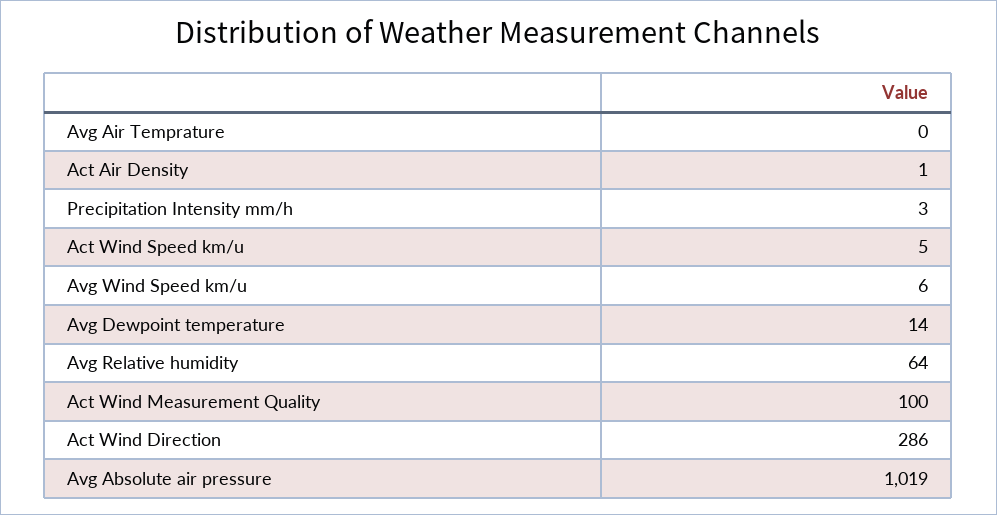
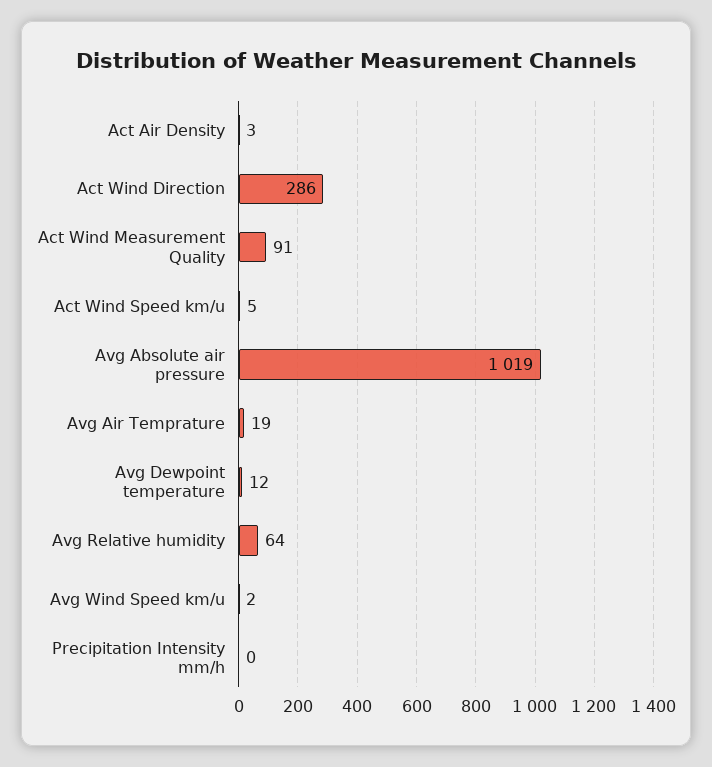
  {
-   "Avg Air Temprature": 0,
+   "Avg Air Temprature": 19,
-   "Act Air Density": 1,
+   "Act Air Density": 3,
-   "Precipitation Intensity mm/h": 3,
+   "Precipitation Intensity mm/h": 0,
    "Act Wind Speed km/u": 5,
-   "Avg Wind Speed km/u": 6,
+   "Avg Wind Speed km/u": 2,
-   "Avg Dewpoint temperature": 14,
+   "Avg Dewpoint temperature": 12,
    "Avg Relative humidity": 64,
-   "Act Wind Measurement Quality": 100,
+   "Act Wind Measurement Quality": 91,
    "Act Wind Direction": 286,
    "Avg Absolute air pressure": 1019
  }

